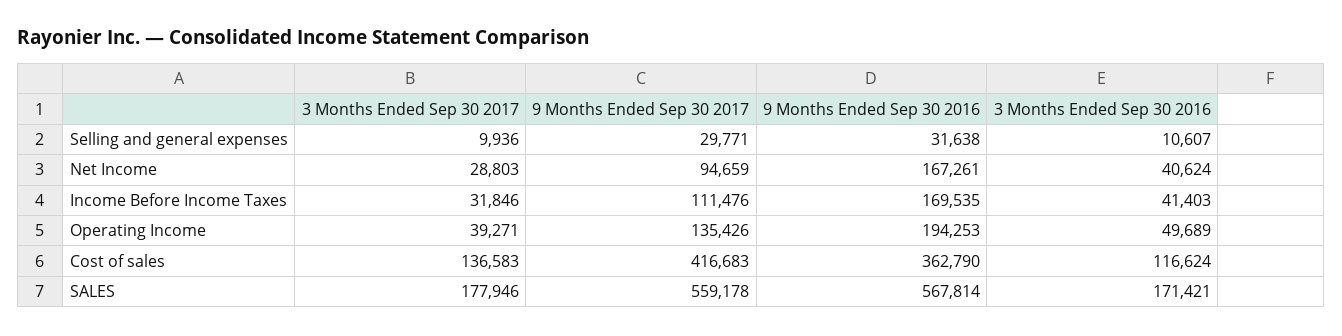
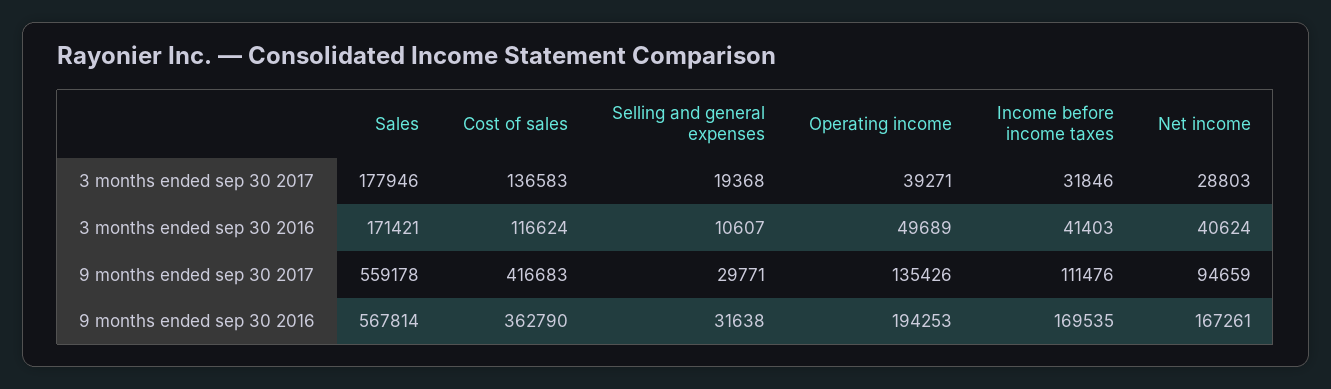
  {
    "3 Months Ended Sep 30 2017": {
-     "Selling and general expenses": 9936,
+     "Selling and general expenses": 19368,
      "Net Income": 28803,
      "Income Before Income Taxes": 31846,
      "Operating Income": 39271,
      "Cost of sales": 136583,
      "SALES": 177946
    },
    "9 Months Ended Sep 30 2017": {
      "Selling and general expenses": 29771,
      "Net Income": 94659,
      "Income Before Income Taxes": 111476,
      "Operating Income": 135426,
      "Cost of sales": 416683,
      "SALES": 559178
    },
    "9 Months Ended Sep 30 2016": {
      "Selling and general expenses": 31638,
      "Net Income": 167261,
      "Income Before Income Taxes": 169535,
      "Operating Income": 194253,
      "Cost of sales": 362790,
      "SALES": 567814
    },
    "3 Months Ended Sep 30 2016": {
      "Selling and general expenses": 10607,
      "Net Income": 40624,
      "Income Before Income Taxes": 41403,
      "Operating Income": 49689,
      "Cost of sales": 116624,
      "SALES": 171421
    }
  }

